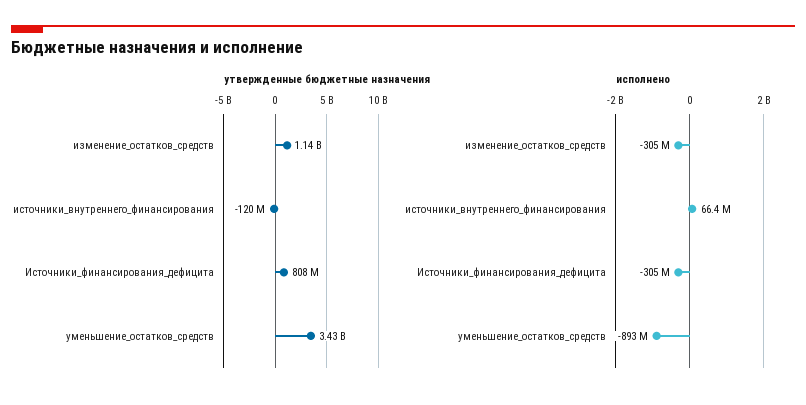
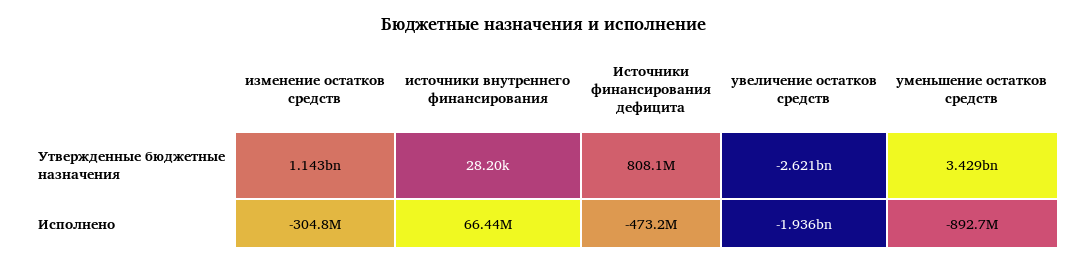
  {
    "утвержденные бюджетные назначения": {
      "изменение_остатков_средств": 1143000000,
-     "источники_внутреннего_финансирования": -120000000,
+     "источники_внутреннего_финансирования": 28200,
      "Источники_финансирования_дефицита": 808100000,
-     "уменьшение_остатков_средств": 3429000000
+     "уменьшение_остатков_средств": 3429000000,
+     "увеличение остатков средств": -2621000000
    },
    "исполнено": {
      "изменение_остатков_средств": -304800000,
      "источники_внутреннего_финансирования": 66440000,
-     "Источники_финансирования_дефицита": -305000000,
+     "Источники_финансирования_дефицита": -473200000,
-     "уменьшение_остатков_средств": -892700000
+     "уменьшение_остатков_средств": -892700000,
+     "увеличение остатков средств": -1936000000
    }
  }

